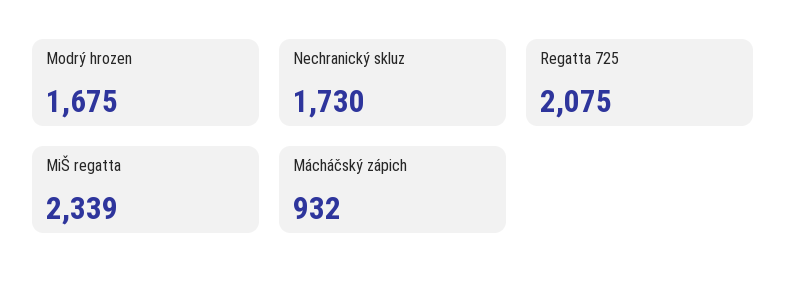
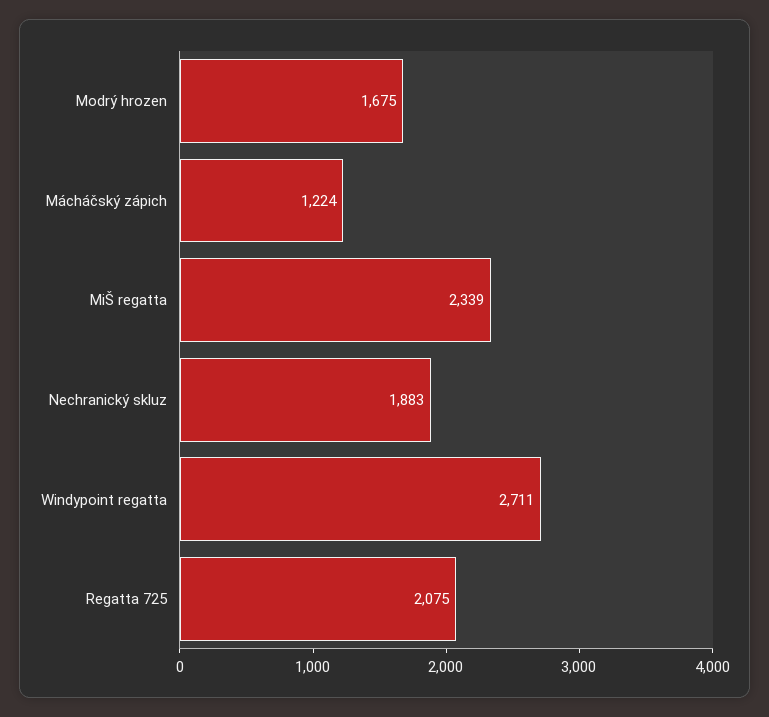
  {
    "Modrý hrozen": 1675,
-   "Nechranický skluz": 1730,
+   "Nechranický skluz": 1883,
    "Regatta 725": 2075,
    "MiŠ regatta": 2339,
-   "Mácháčský zápich": 932
+   "Mácháčský zápich": 1224,
+   "Windypoint regatta": 2711
  }

